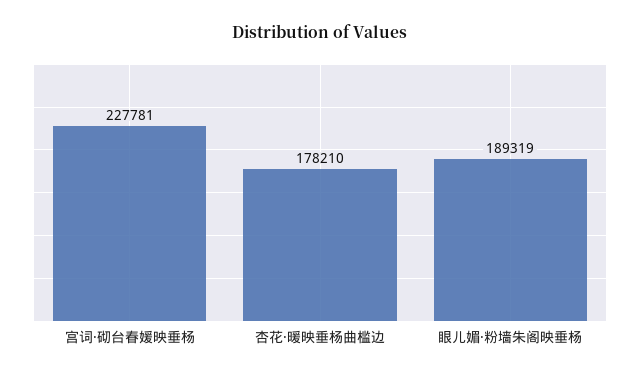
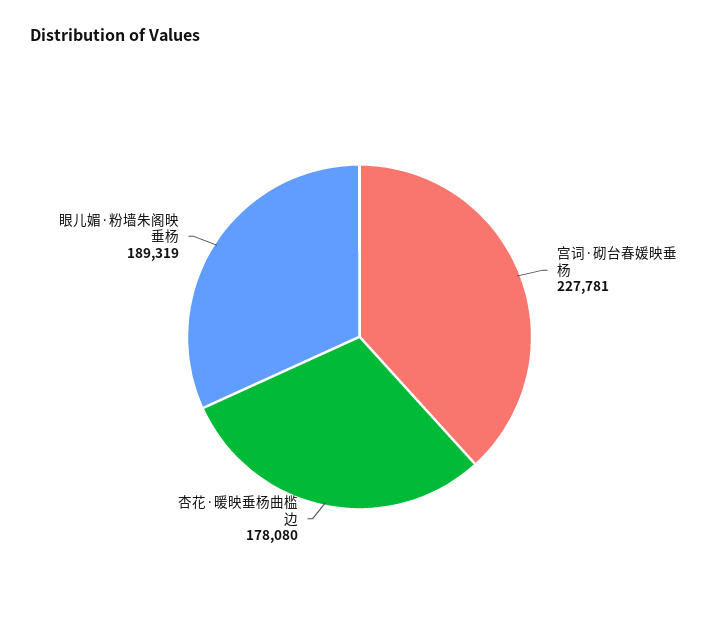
  {
    "宫词·砌台春媛映垂杨": 227781,
-   "杏花·暖映垂杨曲槛边": 178210,
+   "杏花·暖映垂杨曲槛边": 178080,
    "眼儿媚·粉墙朱阁映垂杨": 189319
  }

